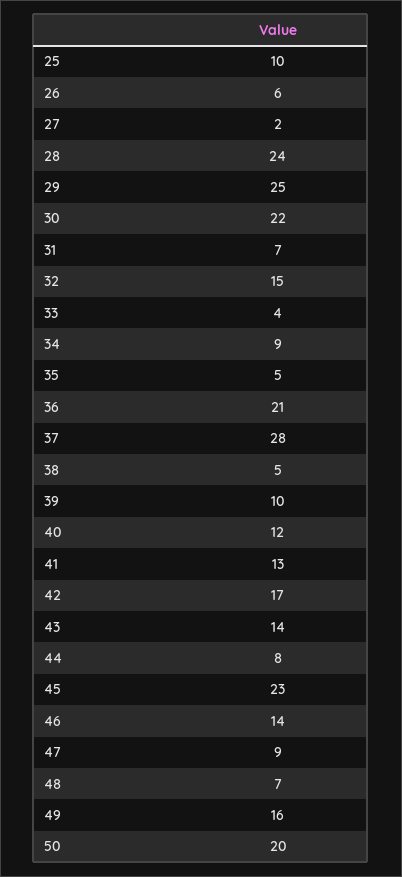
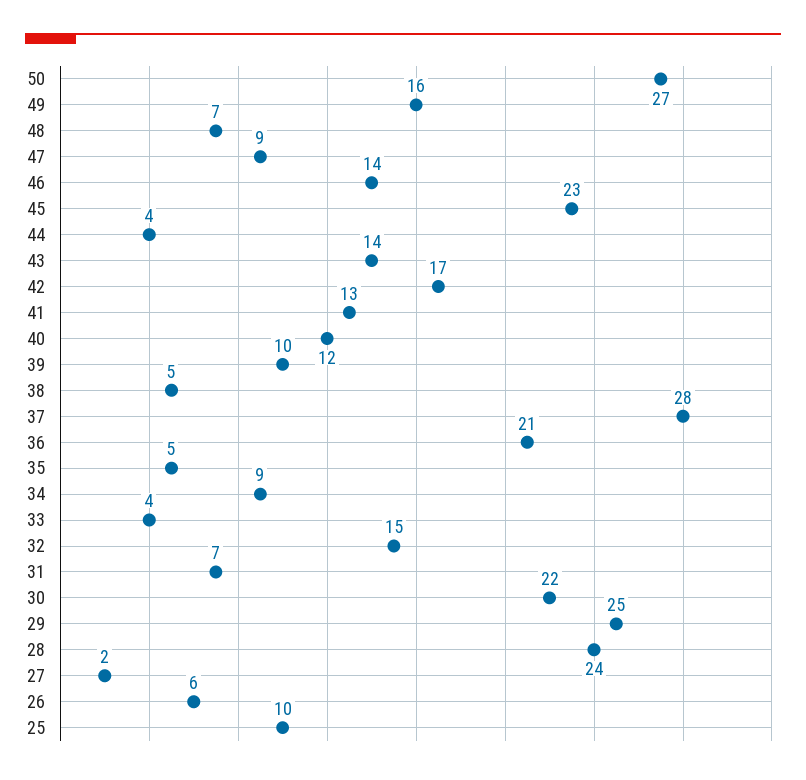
  {
    "25": 10,
    "26": 6,
    "27": 2,
    "28": 24,
    "29": 25,
    "30": 22,
    "31": 7,
    "32": 15,
    "33": 4,
    "34": 9,
    "35": 5,
    "36": 21,
    "37": 28,
    "38": 5,
    "39": 10,
    "40": 12,
    "41": 13,
    "42": 17,
    "43": 14,
-   "44": 8,
+   "44": 4,
    "45": 23,
    "46": 14,
    "47": 9,
    "48": 7,
    "49": 16,
-   "50": 20
+   "50": 27
  }

